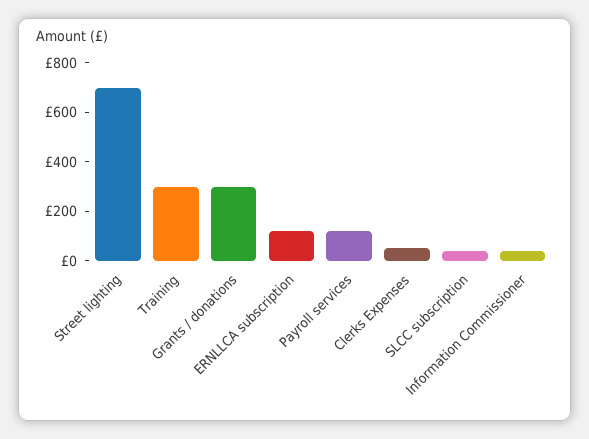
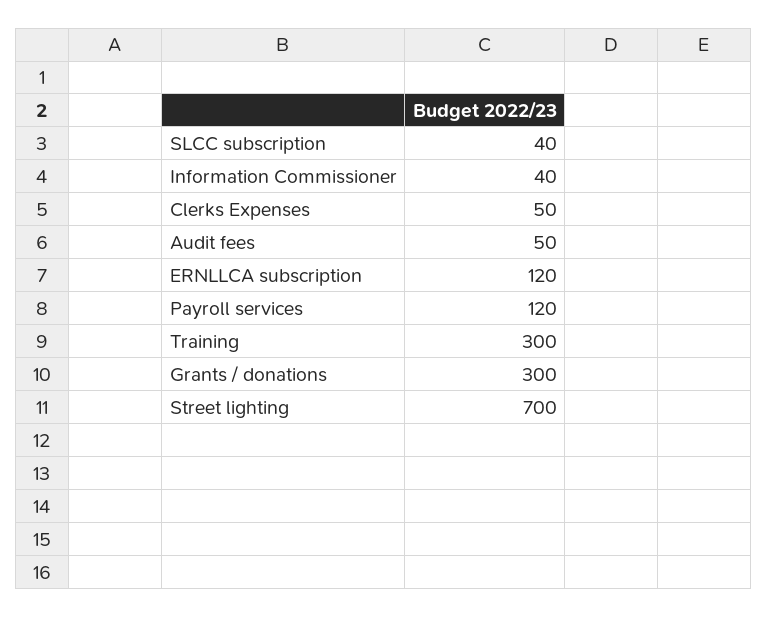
  {
    "Street lighting": 700,
    "Training": 300,
    "Grants / donations": 300,
    "ERNLLCA subscription": 120,
    "Payroll services": 120,
    "Clerks Expenses": 50,
    "SLCC subscription": 40,
-   "Information Commissioner": 40
+   "Information Commissioner": 40,
+   "Audit fees": 50
  }

